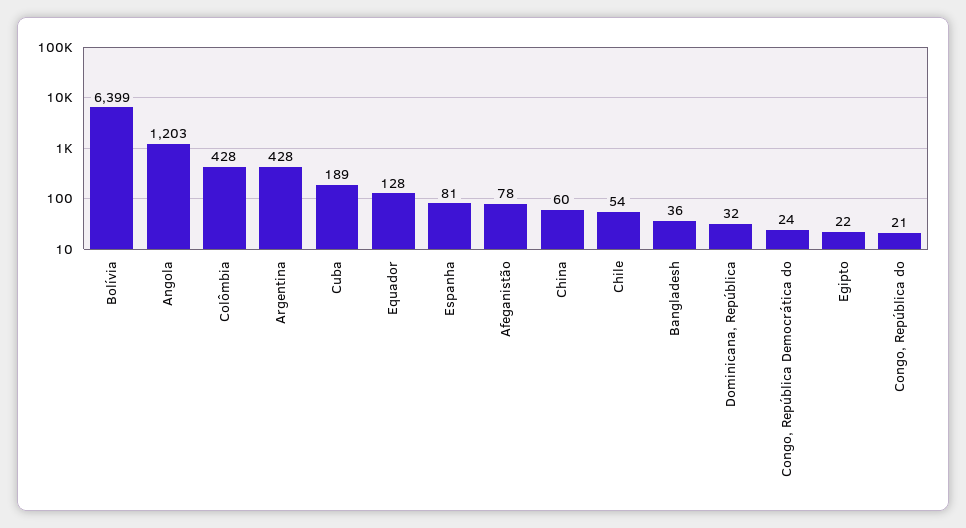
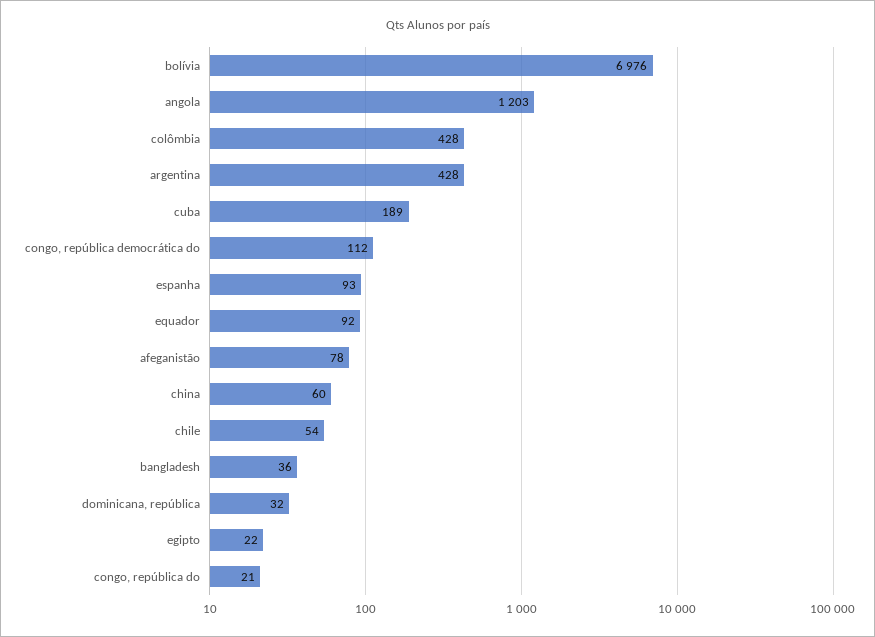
  {
-   "Bolívia": 6399,
+   "Bolívia": 6976,
    "Angola": 1203,
    "Colômbia": 428,
    "Argentina": 428,
    "Cuba": 189,
-   "Equador": 128,
+   "Equador": 92,
-   "Espanha": 81,
+   "Espanha": 93,
    "Afeganistão": 78,
    "China": 60,
    "Chile": 54,
    "Bangladesh": 36,
    "Dominicana, República": 32,
-   "Congo, República Democrática do": 24,
+   "Congo, República Democrática do": 112,
    "Egipto": 22,
    "Congo, República do": 21
  }

